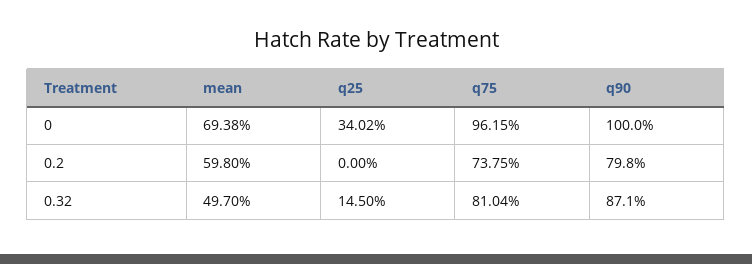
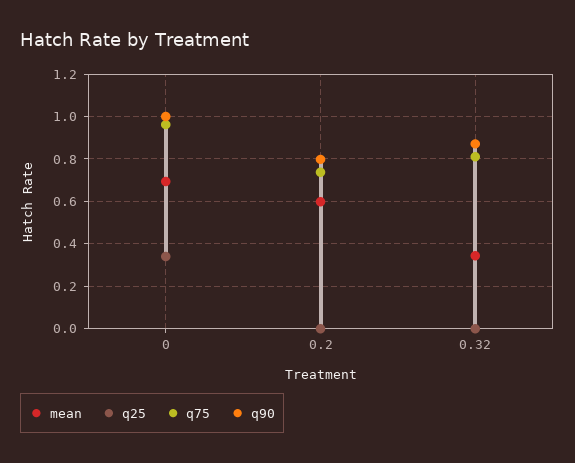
  {
    "mean": {
      "0": 0.6938,
      "0.2": 0.598,
-     "0.32": 0.497
+     "0.32": 0.35
    },
    "q25": {
      "0": 0.3402,
      "0.2": 0,
-     "0.32": 0.145
+     "0.32": 0
    },
    "q75": {
      "0": 0.9615,
      "0.2": 0.7375,
      "0.32": 0.8104
    },
    "q90": {
      "0": 1,
      "0.2": 0.798,
      "0.32": 0.871
    }
  }

